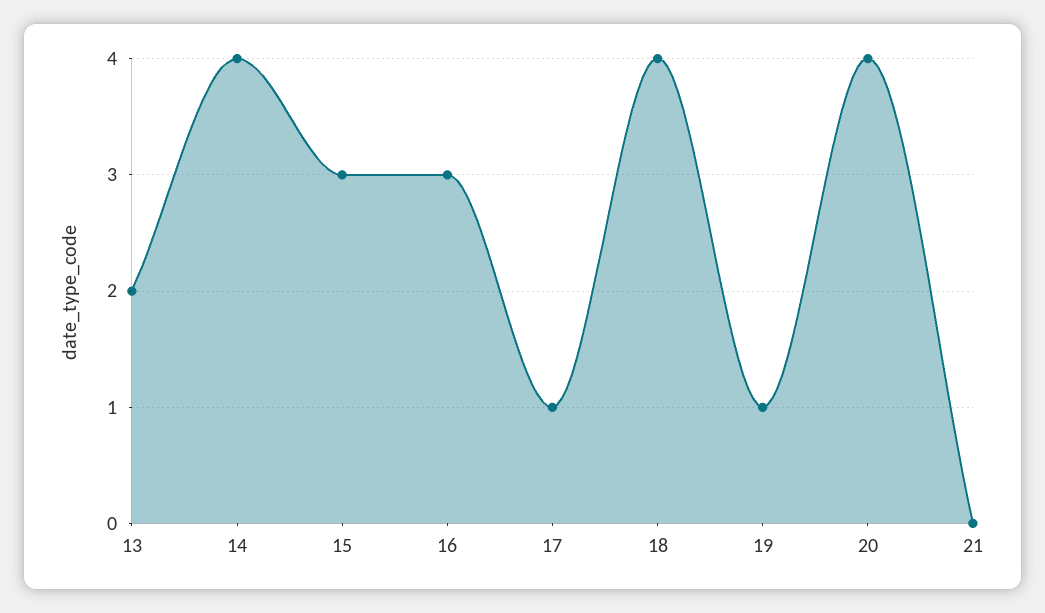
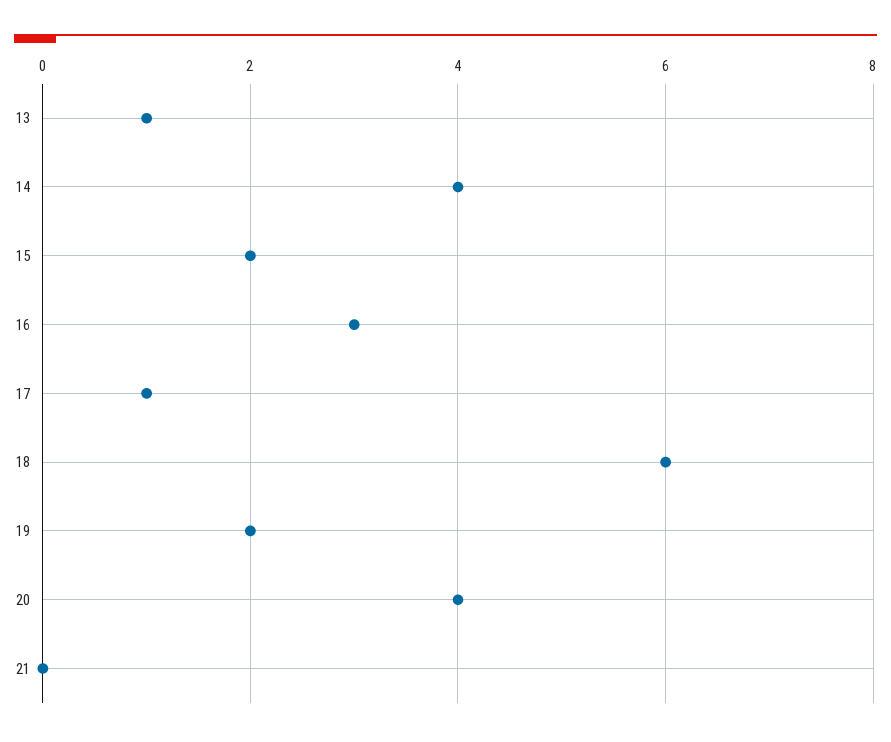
  {
-   "13": 2,
+   "13": 1,
    "14": 4,
-   "15": 3,
+   "15": 2,
    "16": 3,
    "17": 1,
-   "18": 4,
+   "18": 6,
-   "19": 1,
+   "19": 2,
    "20": 4,
    "21": 0
  }

